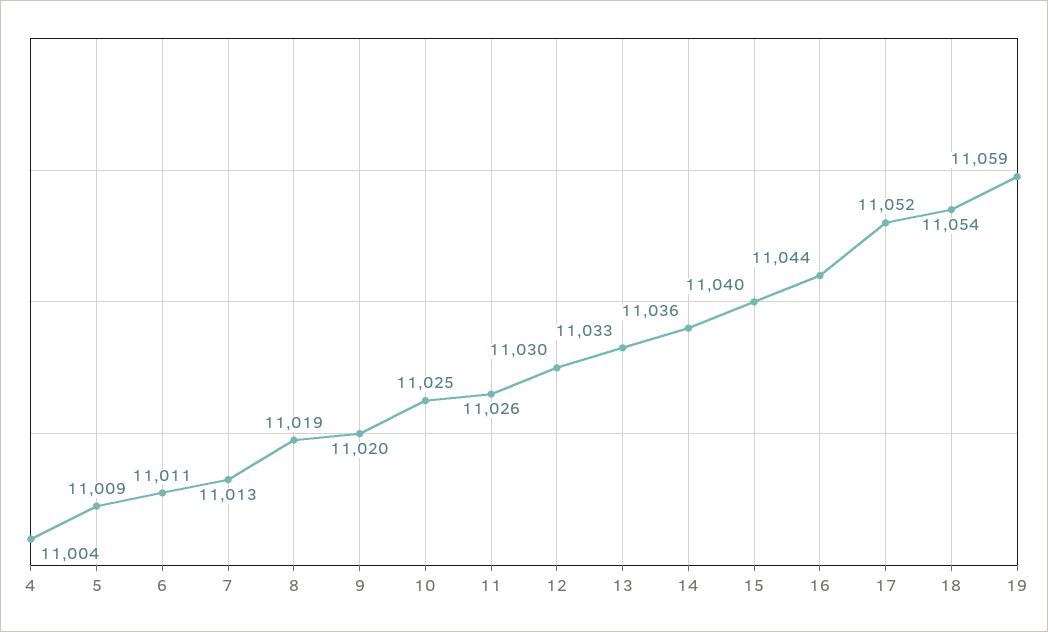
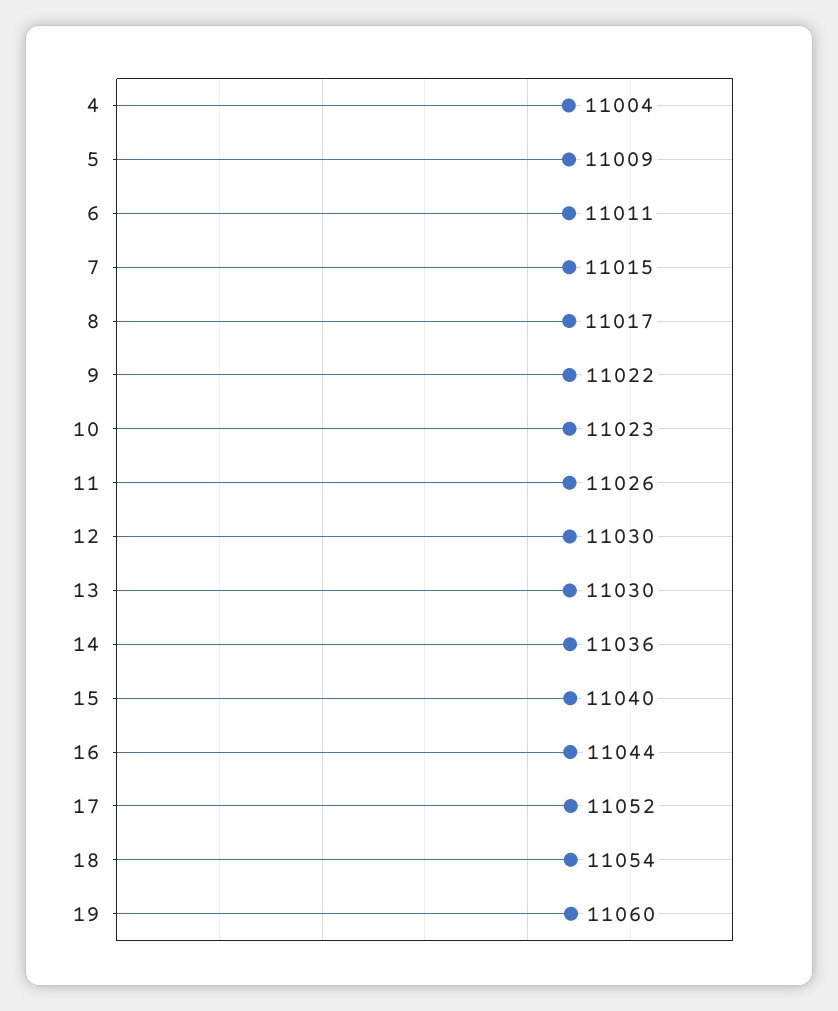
  {
    "4": 11004,
    "5": 11009,
    "6": 11011,
-   "7": 11013,
+   "7": 11015,
-   "8": 11019,
+   "8": 11017,
-   "9": 11020,
+   "9": 11022,
-   "10": 11025,
+   "10": 11023,
    "11": 11026,
    "12": 11030,
-   "13": 11033,
+   "13": 11030,
    "14": 11036,
    "15": 11040,
    "16": 11044,
    "17": 11052,
    "18": 11054,
-   "19": 11059
+   "19": 11060
  }

